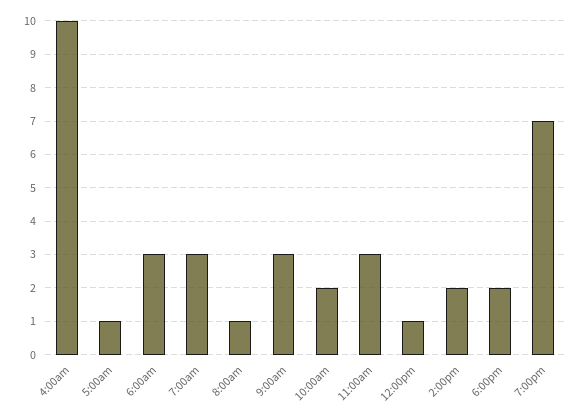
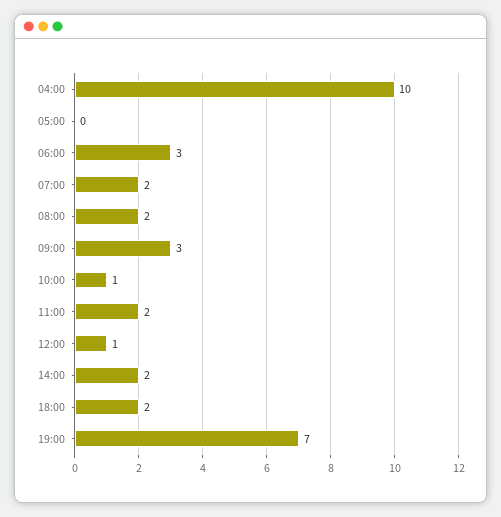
  {
    "4:00am": 10,
-   "5:00am": 1,
+   "5:00am": 0,
    "6:00am": 3,
-   "7:00am": 3,
+   "7:00am": 2,
-   "8:00am": 1,
+   "8:00am": 2,
    "9:00am": 3,
-   "10:00am": 2,
+   "10:00am": 1,
-   "11:00am": 3,
+   "11:00am": 2,
    "12:00pm": 1,
    "2:00pm": 2,
    "6:00pm": 2,
    "7:00pm": 7
  }

